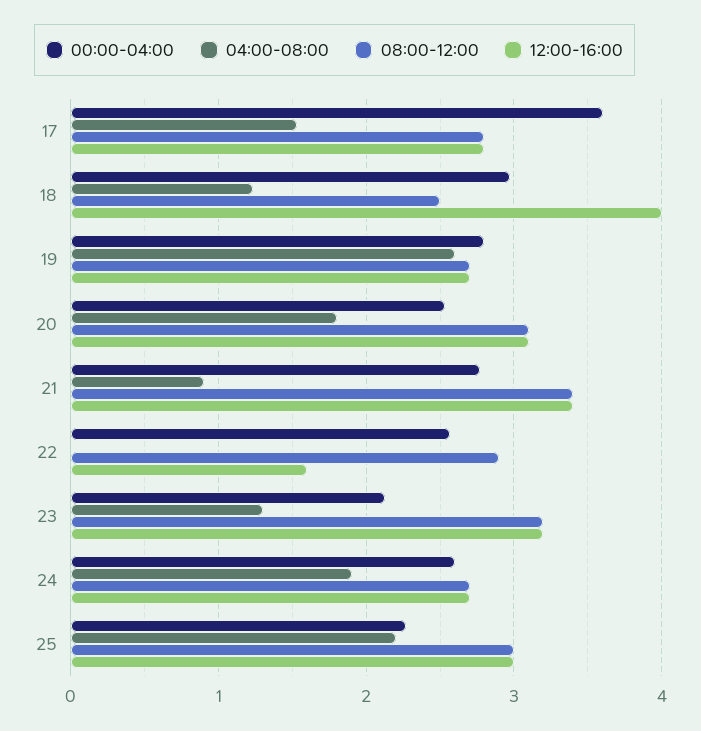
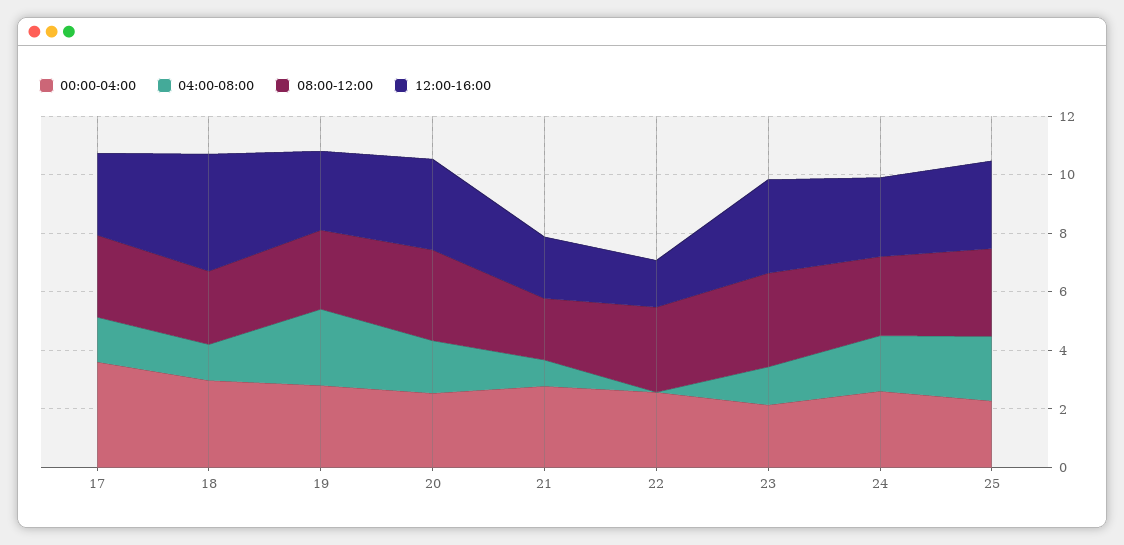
  {
    "00:00-04:00": {
      "17": 3.6,
      "18": 3,
      "19": 2.8,
      "20": 2.5,
      "21": 2.8,
      "22": 2.6,
      "23": 2.1,
      "24": 2.6,
      "25": 2.3
    },
    "04:00-08:00": {
      "17": 1.5,
      "18": 1.2,
      "19": 2.6,
      "20": 1.8,
      "21": 0.9,
      "22": 0,
      "23": 1.3,
      "24": 1.9,
      "25": 2.2
    },
    "08:00-12:00": {
      "17": 2.8,
      "18": 2.5,
      "19": 2.7,
      "20": 3.1,
-     "21": 3.4,
+     "21": 2,
      "22": 2.9,
      "23": 3.2,
      "24": 2.7,
      "25": 3
    },
    "12:00-16:00": {
      "17": 2.8,
      "18": 4,
      "19": 2.7,
      "20": 3.1,
-     "21": 3.4,
+     "21": 2,
      "22": 1.6,
      "23": 3.2,
      "24": 2.7,
      "25": 3
    }
  }

